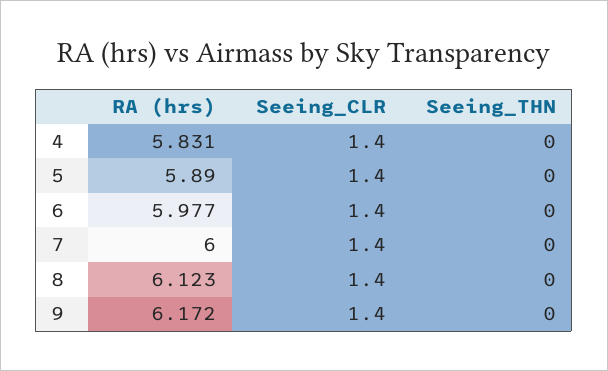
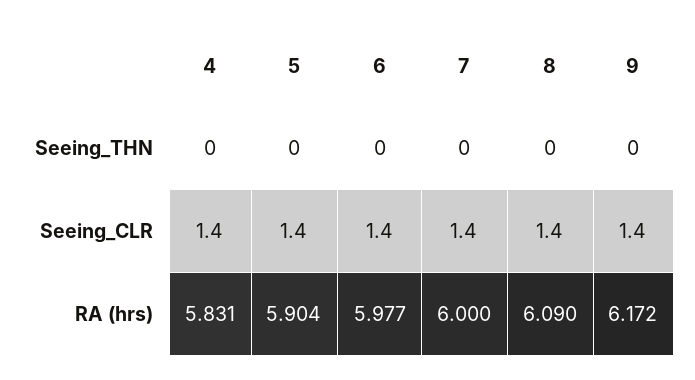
  {
    "RA (hrs)": {
      "4": 5.831,
-     "5": 5.89,
+     "5": 5.904,
      "6": 5.977,
      "7": 6,
-     "8": 6.123,
+     "8": 6.09,
      "9": 6.172
    },
    "Seeing_CLR": {
      "4": 1.4,
      "5": 1.4,
      "6": 1.4,
      "7": 1.4,
      "8": 1.4,
      "9": 1.4
    },
    "Seeing_THN": {
      "4": 0,
      "5": 0,
      "6": 0,
      "7": 0,
      "8": 0,
      "9": 0
    }
  }

